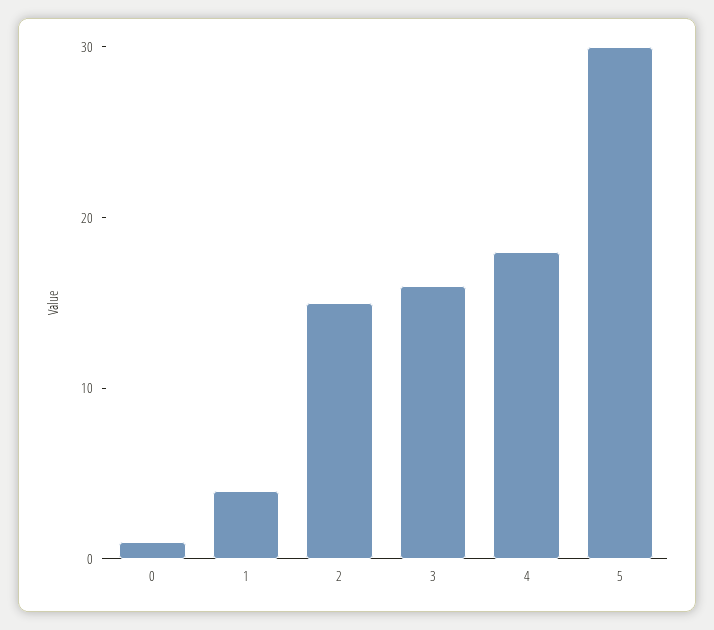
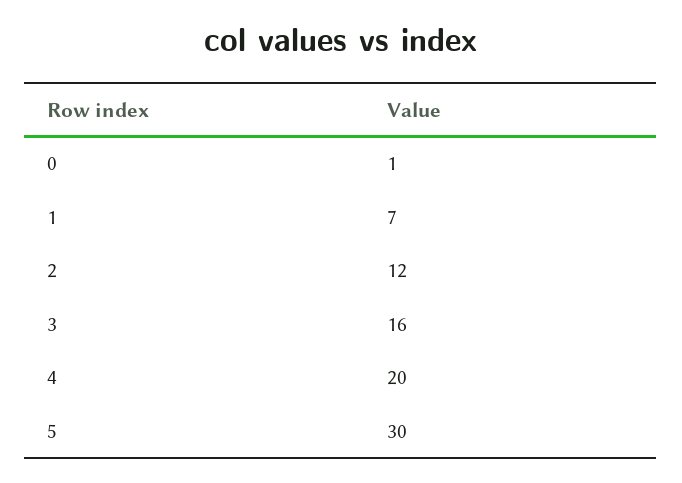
  {
    "0": 1,
-   "1": 4,
+   "1": 7,
-   "2": 15,
+   "2": 12,
    "3": 16,
-   "4": 18,
+   "4": 20,
    "5": 30
  }

